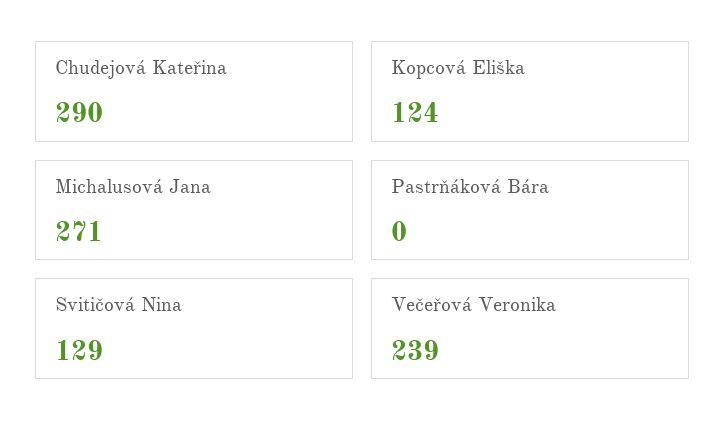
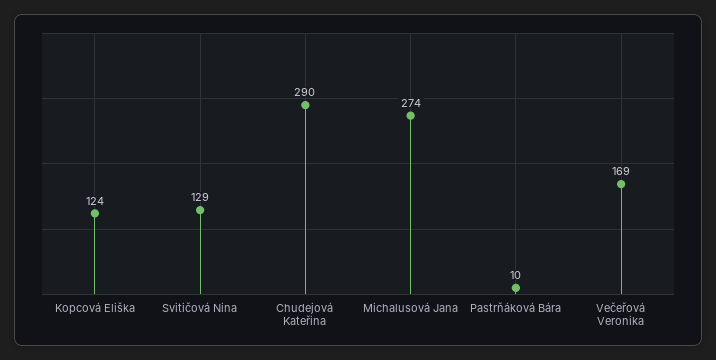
  {
    "Chudejová Kateřina": 290,
    "Kopcová Eliška": 124,
-   "Michalusová Jana": 271,
+   "Michalusová Jana": 274,
-   "Pastrňáková Bára": 0,
+   "Pastrňáková Bára": 10,
    "Svitičová Nina": 129,
-   "Večeřová Veronika": 239
+   "Večeřová Veronika": 169
  }

